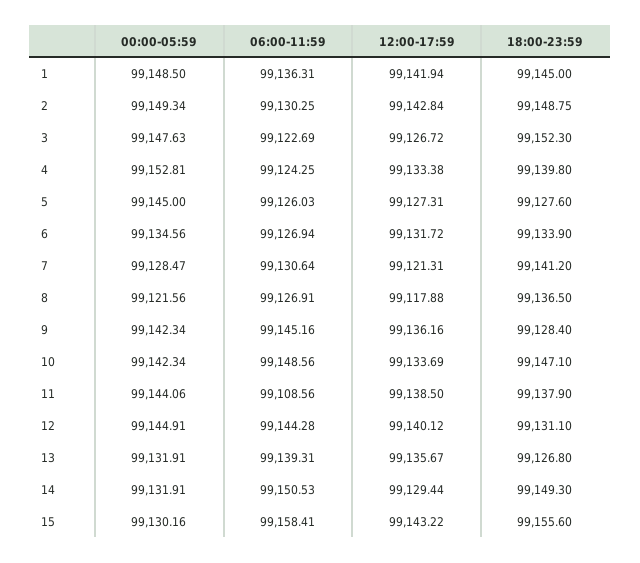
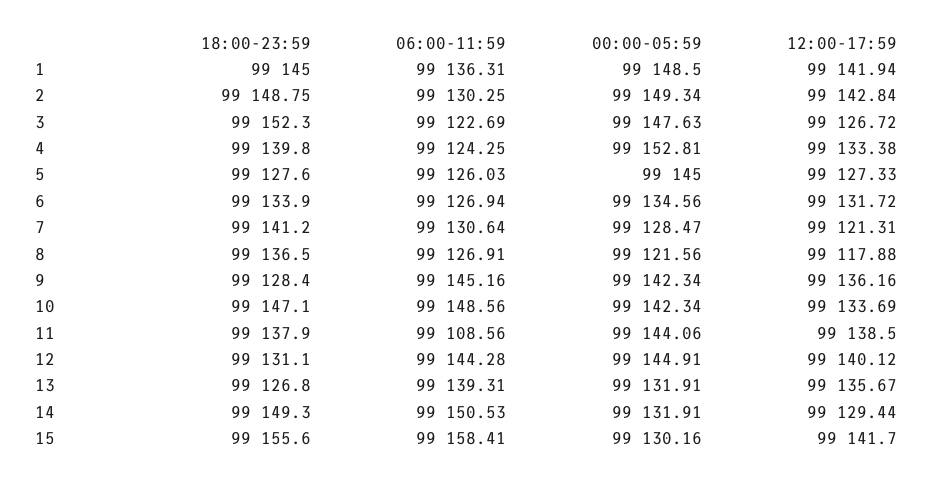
  {
    "00:00-05:59": {
      "1": 99148.5,
      "2": 99149.34,
      "3": 99147.63,
      "4": 99152.81,
      "5": 99145,
      "6": 99134.56,
      "7": 99128.47,
      "8": 99121.56,
      "9": 99142.34,
      "10": 99142.34,
      "11": 99144.06,
      "12": 99144.91,
      "13": 99131.91,
      "14": 99131.91,
      "15": 99130.16
    },
    "06:00-11:59": {
      "1": 99136.31,
      "2": 99130.25,
      "3": 99122.69,
      "4": 99124.25,
      "5": 99126.03,
      "6": 99126.94,
      "7": 99130.64,
      "8": 99126.91,
      "9": 99145.16,
      "10": 99148.56,
      "11": 99108.56,
      "12": 99144.28,
      "13": 99139.31,
      "14": 99150.53,
      "15": 99158.41
    },
    "12:00-17:59": {
      "1": 99141.94,
      "2": 99142.84,
      "3": 99126.72,
      "4": 99133.38,
-     "5": 99127.31,
+     "5": 99127.33,
      "6": 99131.72,
      "7": 99121.31,
      "8": 99117.88,
      "9": 99136.16,
      "10": 99133.69,
      "11": 99138.5,
      "12": 99140.12,
      "13": 99135.67,
      "14": 99129.44,
-     "15": 99143.22
+     "15": 99141.7
    },
    "18:00-23:59": {
      "1": 99145,
      "2": 99148.75,
      "3": 99152.3,
      "4": 99139.8,
      "5": 99127.6,
      "6": 99133.9,
      "7": 99141.2,
      "8": 99136.5,
      "9": 99128.4,
      "10": 99147.1,
      "11": 99137.9,
      "12": 99131.1,
      "13": 99126.8,
      "14": 99149.3,
      "15": 99155.6
    }
  }

